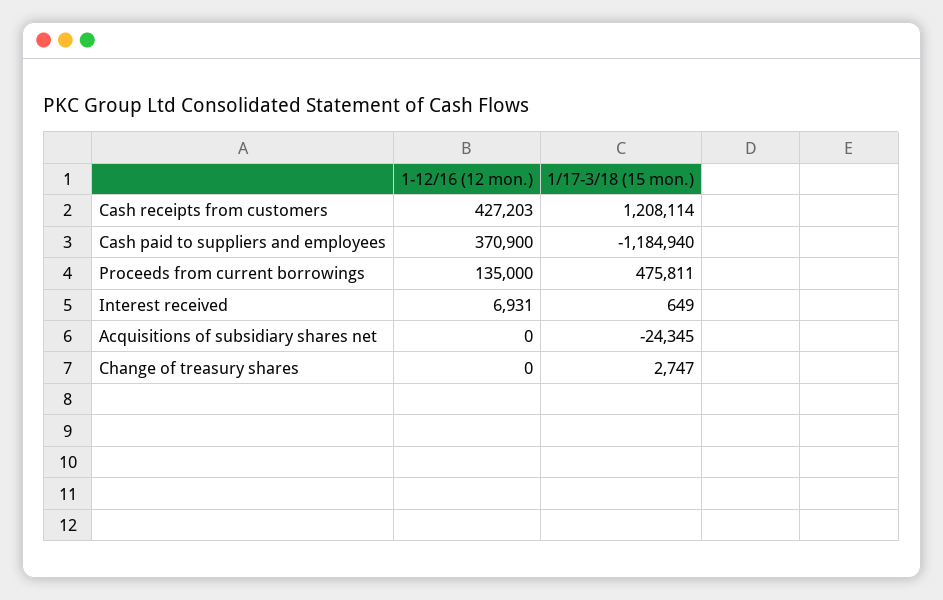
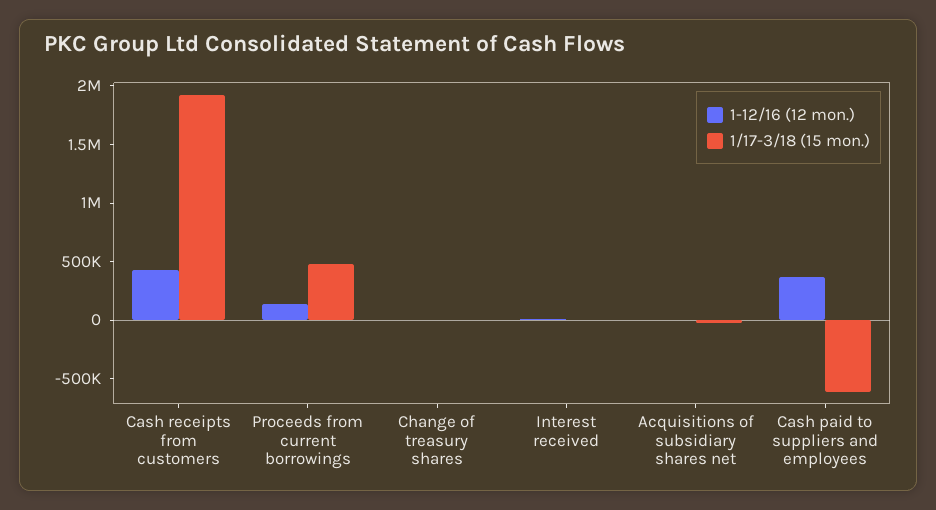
  {
    "1-12/16 (12 mon.)": {
      "Cash receipts from customers": 427203,
      "Cash paid to suppliers and employees": 370900,
      "Proceeds from current borrowings": 135000,
      "Interest received": 6931,
      "Acquisitions of subsidiary shares net": 0,
      "Change of treasury shares": 0
    },
    "1/17-3/18 (15 mon.)": {
-     "Cash receipts from customers": 1208114,
+     "Cash receipts from customers": 1900000,
-     "Cash paid to suppliers and employees": -1184940,
+     "Cash paid to suppliers and employees": -600000,
      "Proceeds from current borrowings": 475811,
      "Interest received": 649,
      "Acquisitions of subsidiary shares net": -24345,
      "Change of treasury shares": 2747
    }
  }

